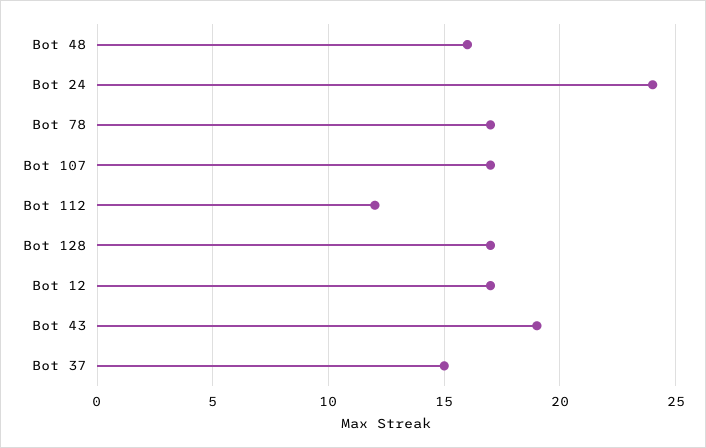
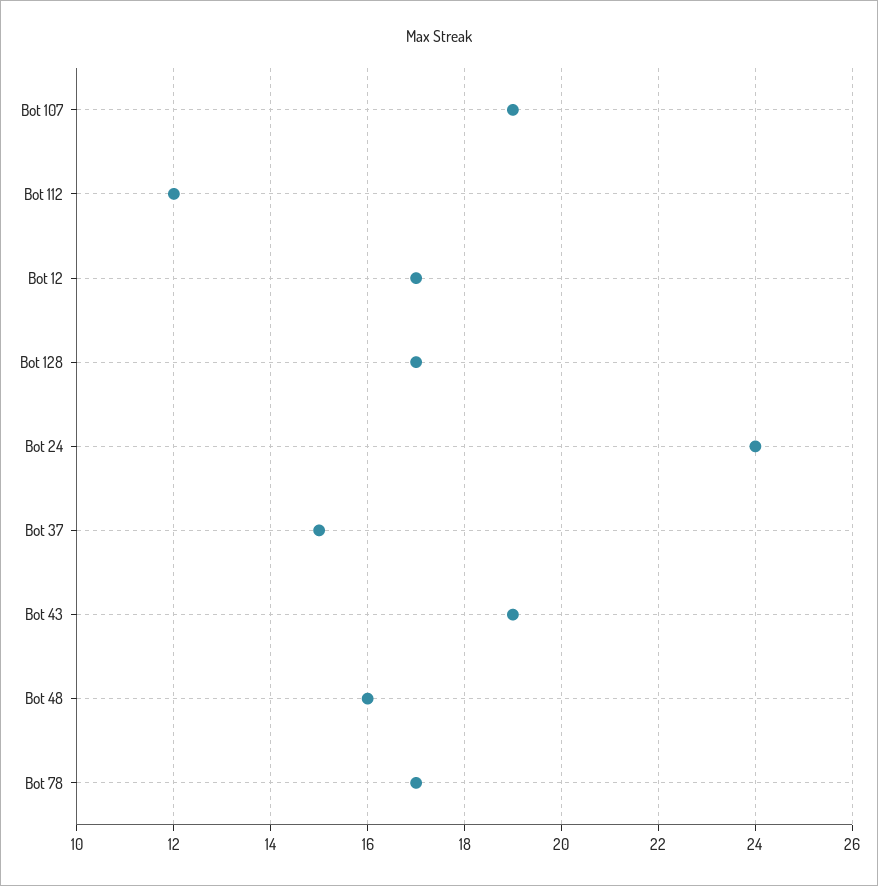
  {
    "Bot 48": 16,
    "Bot 24": 24,
    "Bot 78": 17,
-   "Bot 107": 17,
+   "Bot 107": 19,
    "Bot 112": 12,
    "Bot 128": 17,
    "Bot 12": 17,
    "Bot 43": 19,
    "Bot 37": 15
  }

